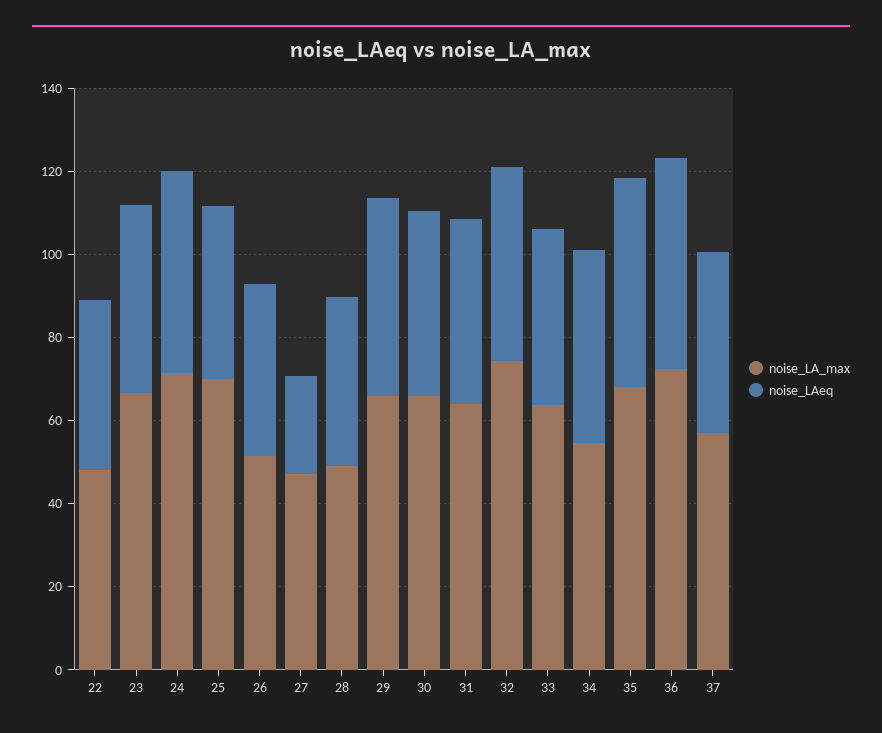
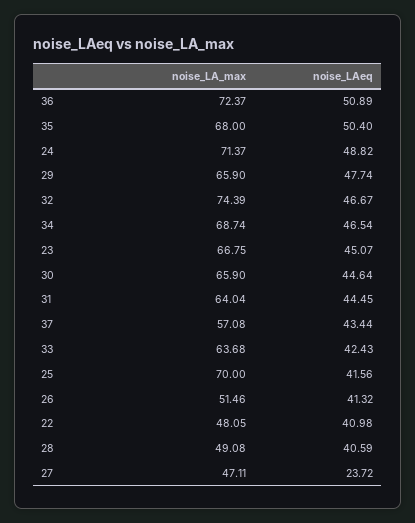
  {
    "noise_LA_max": {
      "22": 48.05,
      "23": 66.75,
      "24": 71.37,
      "25": 70,
      "26": 51.46,
      "27": 47.11,
      "28": 49.08,
      "29": 65.9,
      "30": 65.9,
      "31": 64.04,
      "32": 74.39,
      "33": 63.68,
-     "34": 55,
+     "34": 68.74,
      "35": 68,
      "36": 72.37,
      "37": 57.08
    },
    "noise_LAeq": {
      "22": 40.98,
      "23": 45.07,
      "24": 48.82,
      "25": 41.56,
      "26": 41.32,
      "27": 23.72,
      "28": 40.59,
      "29": 47.74,
      "30": 44.64,
      "31": 44.45,
      "32": 46.67,
      "33": 42.43,
      "34": 46.54,
      "35": 50.4,
      "36": 50.89,
      "37": 43.44
    }
  }

